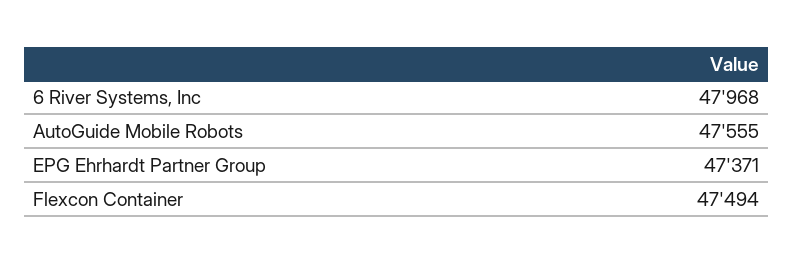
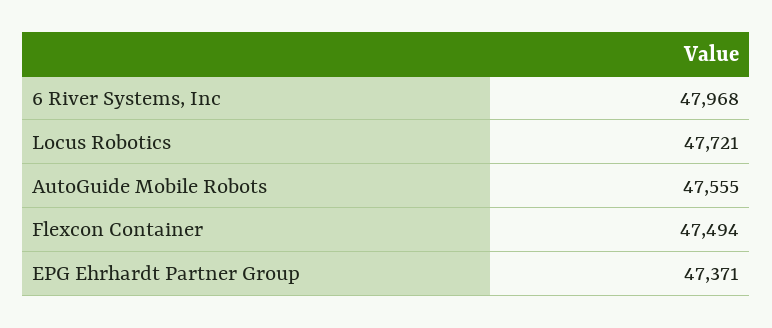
  {
    "6 River Systems, Inc": 47968,
    "AutoGuide Mobile Robots": 47555,
    "EPG Ehrhardt Partner Group": 47371,
-   "Flexcon Container": 47494
+   "Flexcon Container": 47494,
+   "Locus Robotics": 47721
  }

